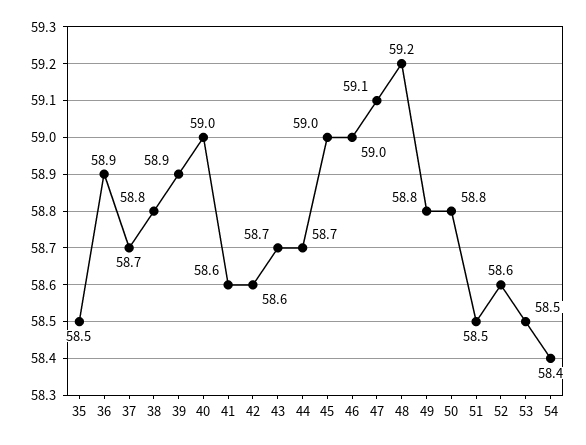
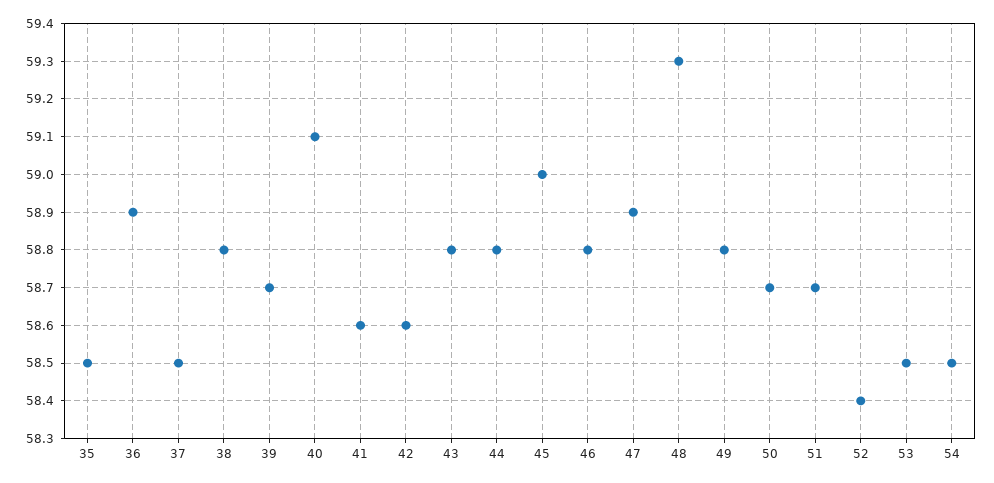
  {
    "35": 58.5,
    "36": 58.9,
-   "37": 58.7,
+   "37": 58.5,
    "38": 58.8,
-   "39": 58.9,
+   "39": 58.7,
-   "40": 59,
+   "40": 59.1,
    "41": 58.6,
    "42": 58.6,
-   "43": 58.7,
+   "43": 58.8,
-   "44": 58.7,
+   "44": 58.8,
    "45": 59,
-   "46": 59,
+   "46": 58.8,
-   "47": 59.1,
+   "47": 58.9,
-   "48": 59.2,
+   "48": 59.3,
    "49": 58.8,
-   "50": 58.8,
+   "50": 58.7,
-   "51": 58.5,
+   "51": 58.7,
-   "52": 58.6,
+   "52": 58.4,
    "53": 58.5,
-   "54": 58.4
+   "54": 58.5
  }

